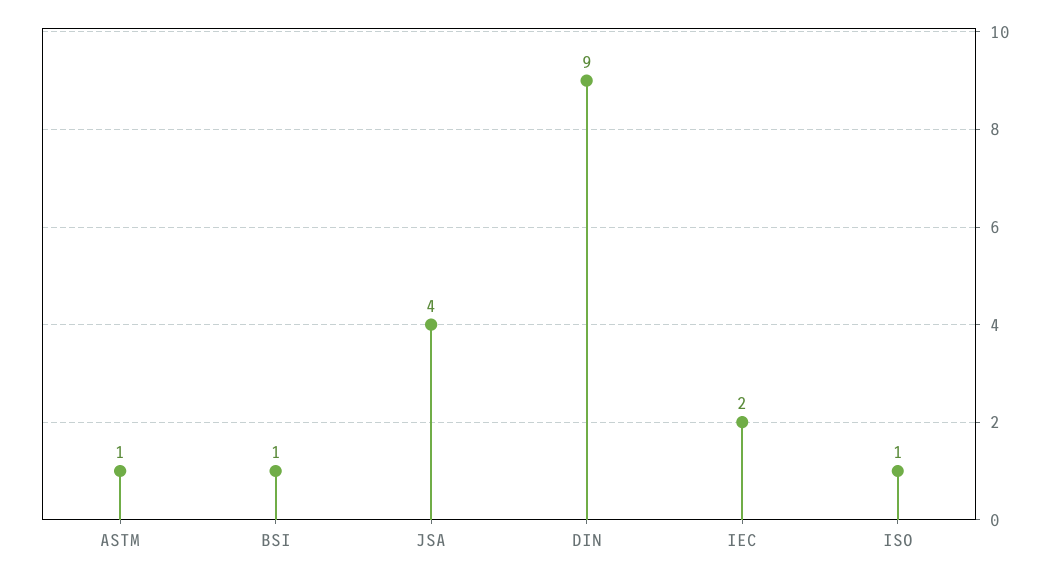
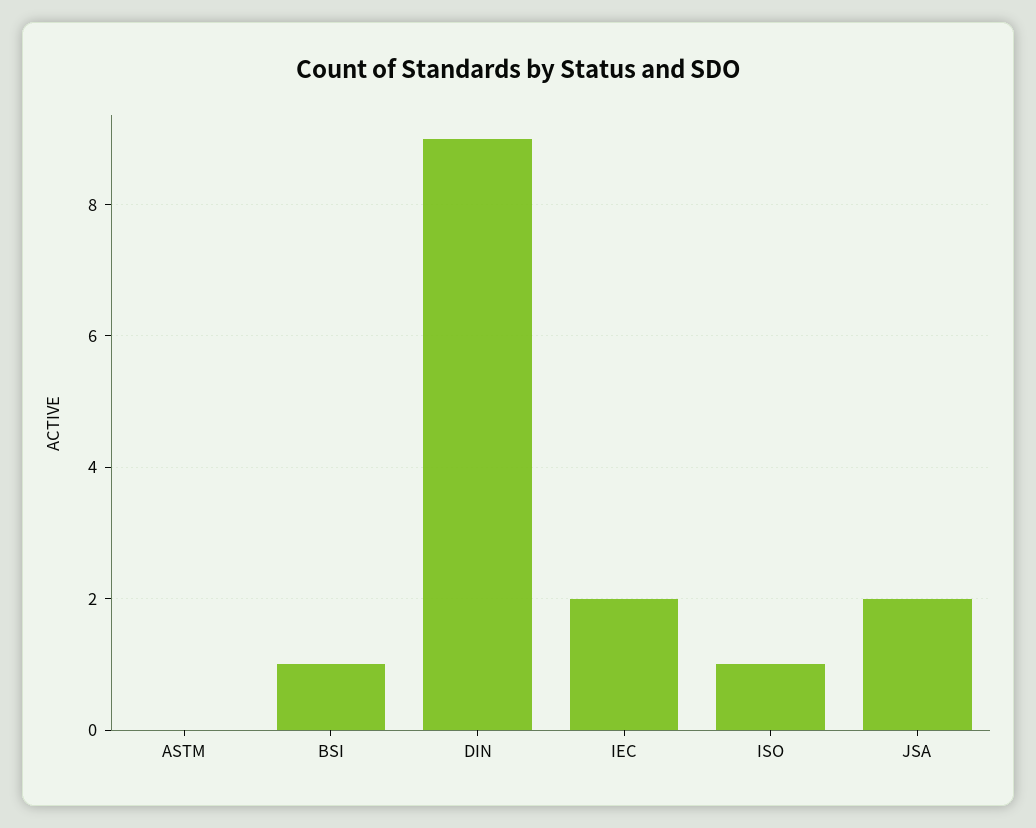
  {
-   "ASTM": 1,
+   "ASTM": 0,
    "BSI": 1,
-   "JSA": 4,
+   "JSA": 2,
    "DIN": 9,
    "IEC": 2,
    "ISO": 1
  }

